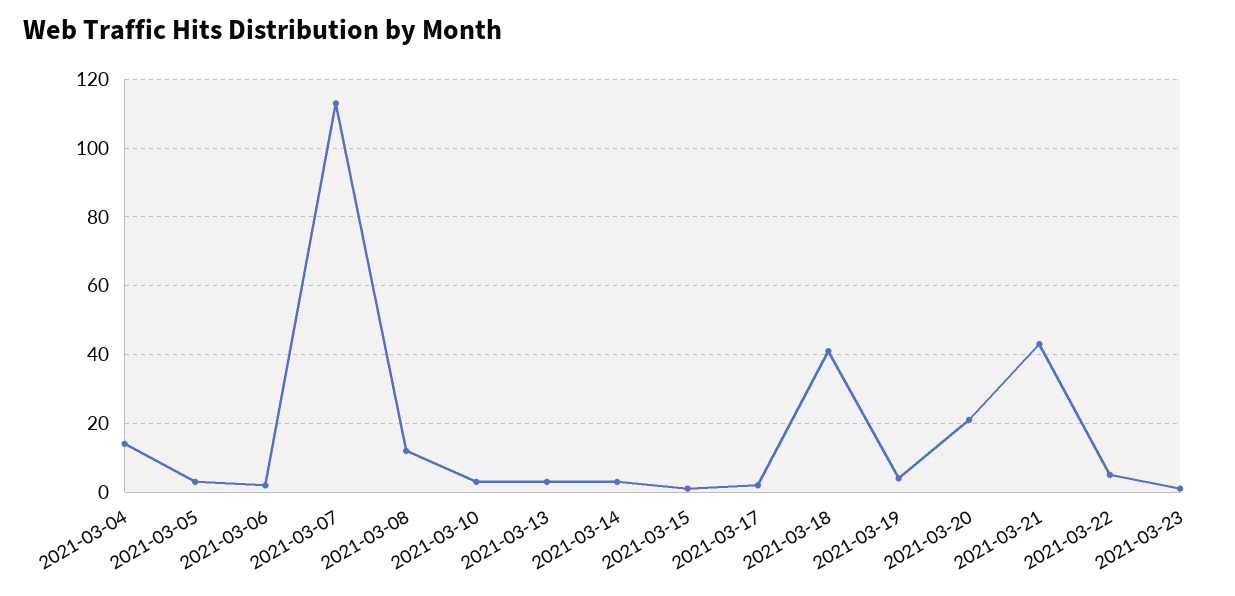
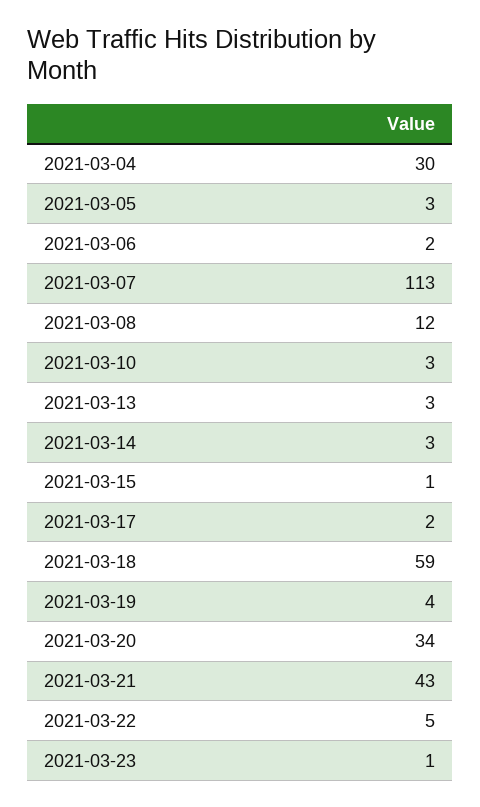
  {
-   "2021-03-04": 15,
+   "2021-03-04": 30,
    "2021-03-05": 3,
    "2021-03-06": 2,
    "2021-03-07": 113,
    "2021-03-08": 12,
    "2021-03-10": 3,
    "2021-03-13": 3,
    "2021-03-14": 3,
    "2021-03-15": 1,
    "2021-03-17": 2,
-   "2021-03-18": 40,
+   "2021-03-18": 59,
    "2021-03-19": 4,
-   "2021-03-20": 20,
+   "2021-03-20": 34,
    "2021-03-21": 43,
    "2021-03-22": 5,
    "2021-03-23": 1
  }

